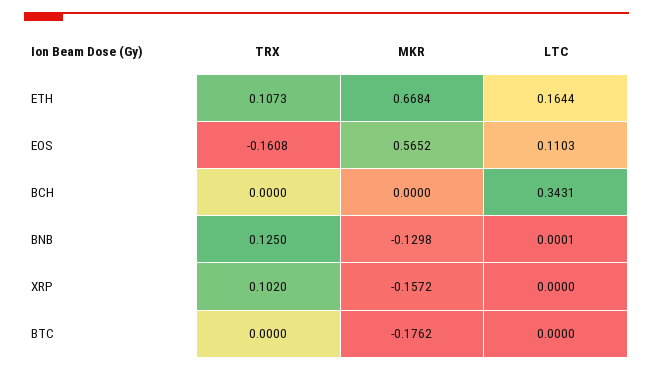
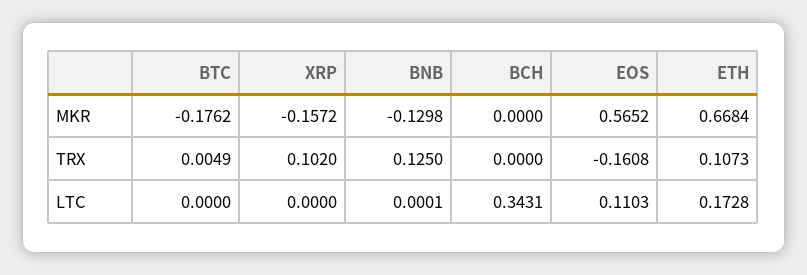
  {
    "TRX": {
      "ETH": 0.1073,
      "EOS": -0.1608,
      "BCH": 0,
      "BNB": 0.125,
      "XRP": 0.102,
-     "BTC": 0
+     "BTC": 0.0049
    },
    "MKR": {
      "ETH": 0.6684,
      "EOS": 0.5652,
      "BCH": 0,
      "BNB": -0.1298,
      "XRP": -0.1572,
      "BTC": -0.1762
    },
    "LTC": {
-     "ETH": 0.1644,
+     "ETH": 0.1728,
      "EOS": 0.1103,
      "BCH": 0.3431,
      "BNB": 0.0001,
      "XRP": 0,
      "BTC": 0
    }
  }

